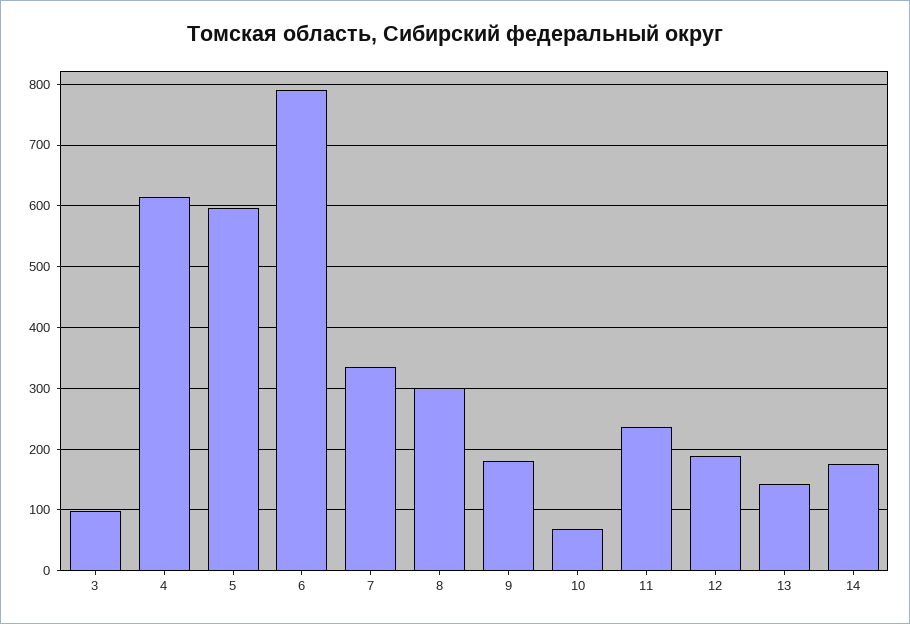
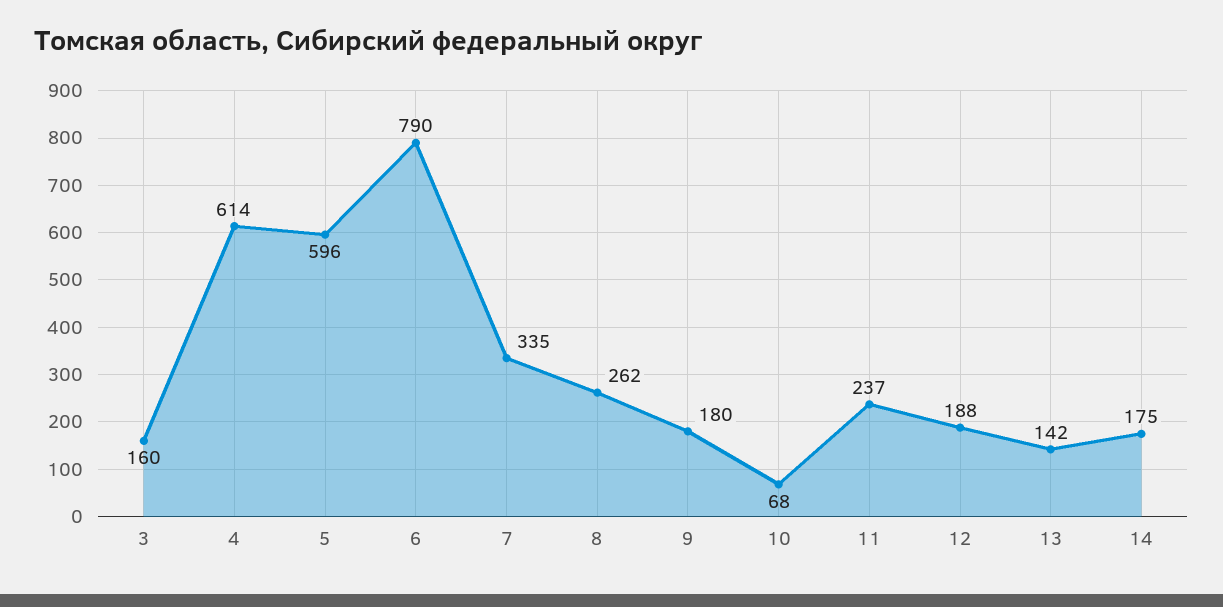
  {
-   "3": 100,
+   "3": 160,
    "4": 614,
    "5": 596,
    "6": 790,
    "7": 335,
-   "8": 300,
+   "8": 262,
    "9": 180,
    "10": 68,
    "11": 237,
    "12": 188,
    "13": 142,
    "14": 175
  }

